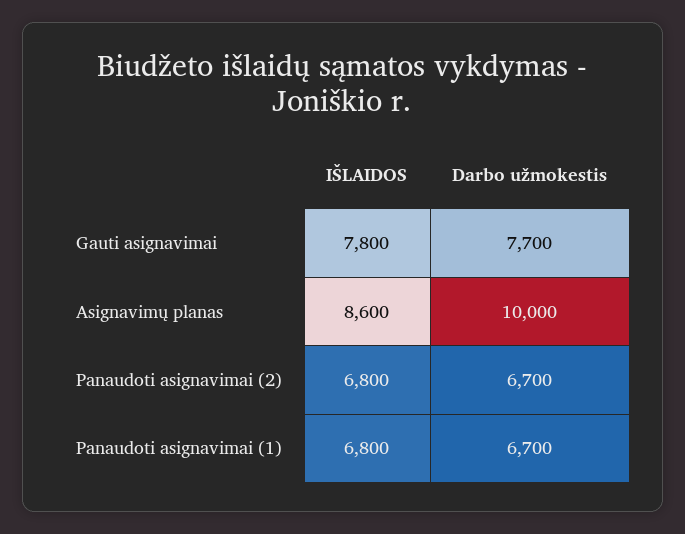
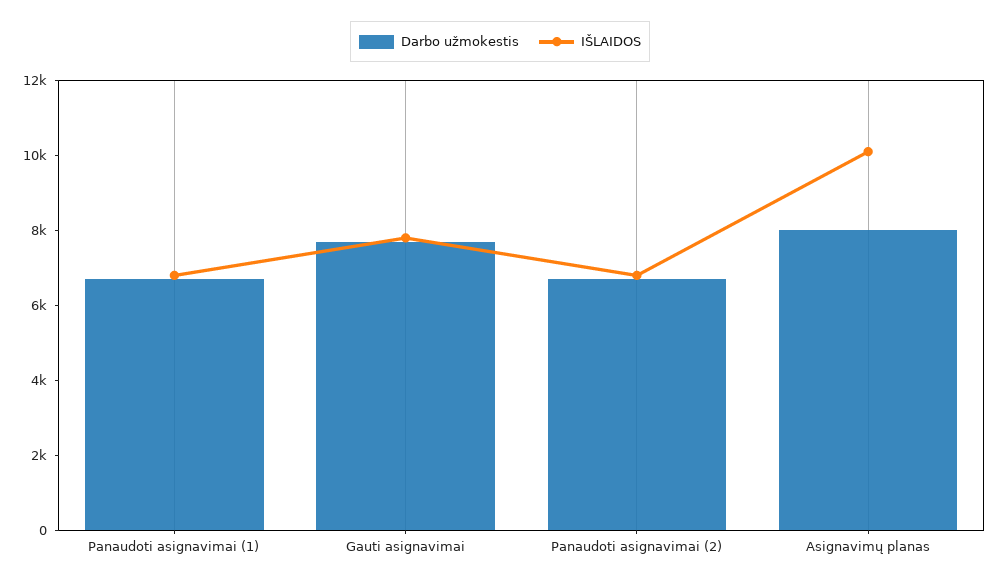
  {
    "IŠLAIDOS": {
      "Gauti asignavimai": 7800,
-     "Asignavimų planas": 8600,
+     "Asignavimų planas": 10000,
      "Panaudoti asignavimai (2)": 6800,
      "Panaudoti asignavimai (1)": 6800
    },
    "Darbo užmokestis": {
      "Gauti asignavimai": 7700,
-     "Asignavimų planas": 10000,
+     "Asignavimų planas": 8000,
      "Panaudoti asignavimai (2)": 6700,
      "Panaudoti asignavimai (1)": 6700
    }
  }

